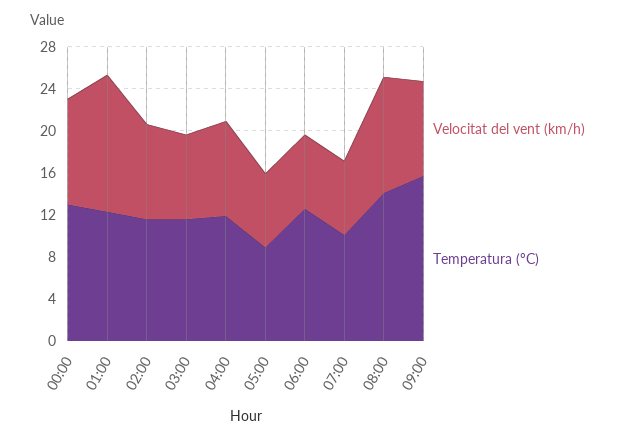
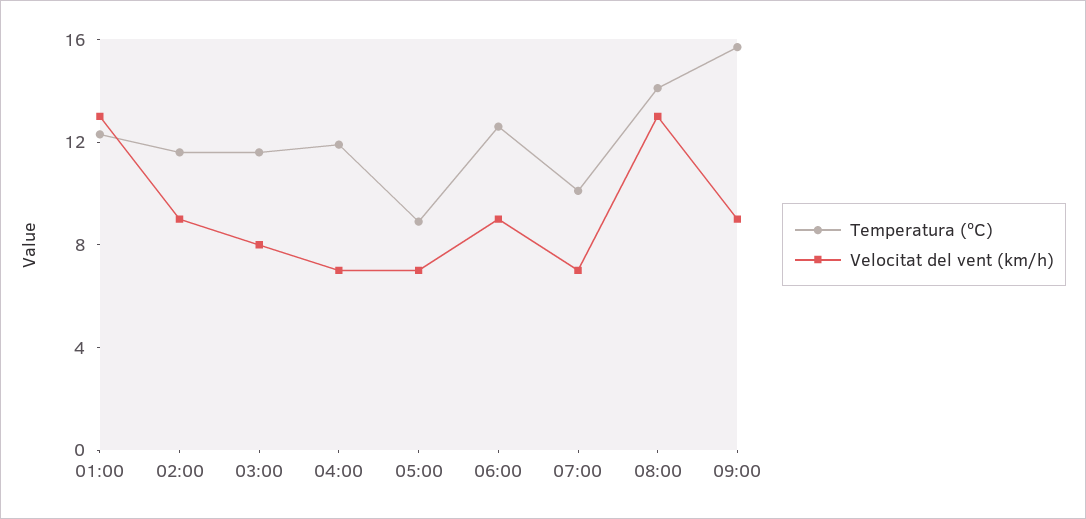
  {
    "Velocitat del vent (km/h)": {
-     "00:00": 10,
      "01:00": 13,
      "02:00": 9,
      "03:00": 8,
-     "04:00": 9,
+     "04:00": 7,
      "05:00": 7,
-     "06:00": 7,
+     "06:00": 9,
      "07:00": 7,
-     "08:00": 11,
+     "08:00": 13,
      "09:00": 9
    },
    "Temperatura (ºC)": {
-     "00:00": 13,
      "01:00": 12,
      "02:00": 12,
      "03:00": 12,
      "04:00": 12,
      "05:00": 9,
      "06:00": 13,
      "07:00": 10,
      "08:00": 14,
      "09:00": 16
    }
  }

